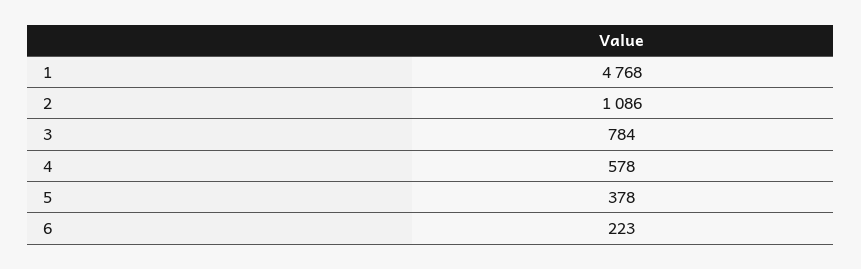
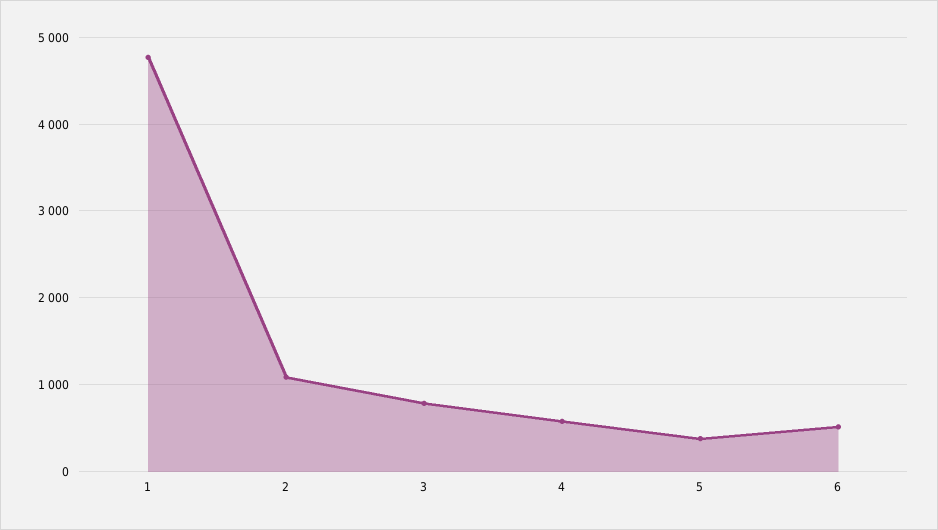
  {
    "1": 4768,
    "2": 1086,
    "3": 784,
    "4": 578,
    "5": 378,
-   "6": 223
+   "6": 500
  }

